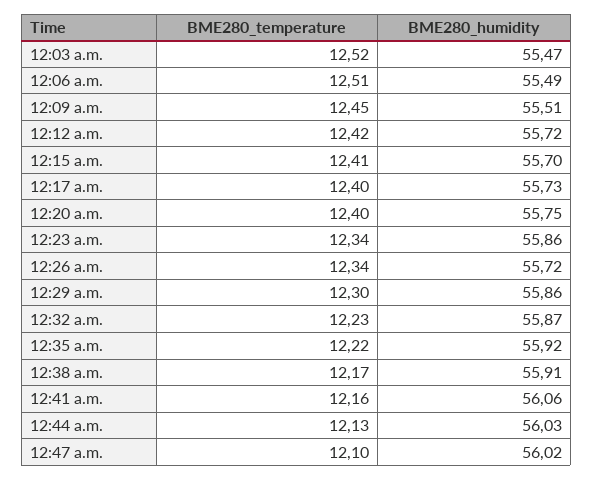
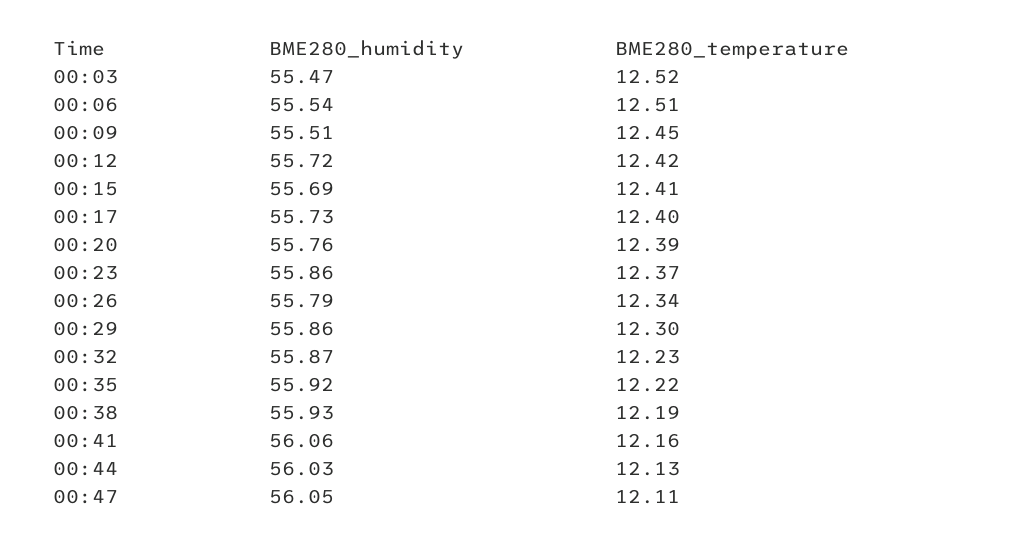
  {
    "BME280_temperature": {
      "12:03 a.m.": 12.52,
      "12:06 a.m.": 12.51,
      "12:09 a.m.": 12.45,
      "12:12 a.m.": 12.42,
      "12:15 a.m.": 12.41,
      "12:17 a.m.": 12.4,
-     "12:20 a.m.": 12.4,
+     "12:20 a.m.": 12.39,
-     "12:23 a.m.": 12.34,
+     "12:23 a.m.": 12.37,
      "12:26 a.m.": 12.34,
      "12:29 a.m.": 12.3,
      "12:32 a.m.": 12.23,
      "12:35 a.m.": 12.22,
-     "12:38 a.m.": 12.17,
+     "12:38 a.m.": 12.19,
      "12:41 a.m.": 12.16,
      "12:44 a.m.": 12.13,
-     "12:47 a.m.": 12.1
+     "12:47 a.m.": 12.11
    },
    "BME280_humidity": {
      "12:03 a.m.": 55.47,
-     "12:06 a.m.": 55.49,
+     "12:06 a.m.": 55.54,
      "12:09 a.m.": 55.51,
      "12:12 a.m.": 55.72,
-     "12:15 a.m.": 55.7,
+     "12:15 a.m.": 55.69,
      "12:17 a.m.": 55.73,
-     "12:20 a.m.": 55.75,
+     "12:20 a.m.": 55.76,
      "12:23 a.m.": 55.86,
-     "12:26 a.m.": 55.72,
+     "12:26 a.m.": 55.79,
      "12:29 a.m.": 55.86,
      "12:32 a.m.": 55.87,
      "12:35 a.m.": 55.92,
-     "12:38 a.m.": 55.91,
+     "12:38 a.m.": 55.93,
      "12:41 a.m.": 56.06,
      "12:44 a.m.": 56.03,
-     "12:47 a.m.": 56.02
+     "12:47 a.m.": 56.05
    }
  }

